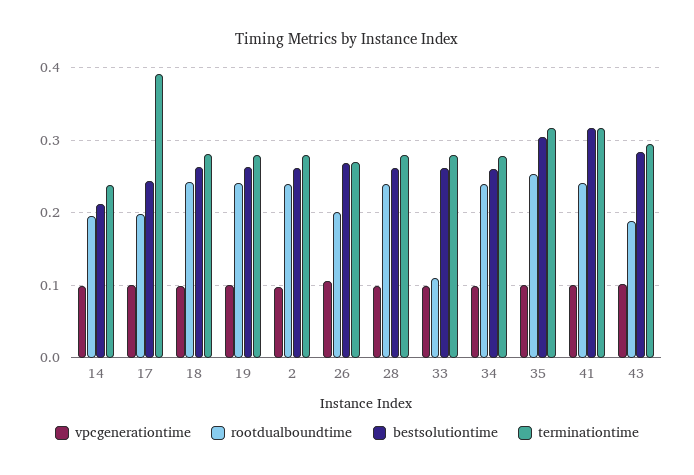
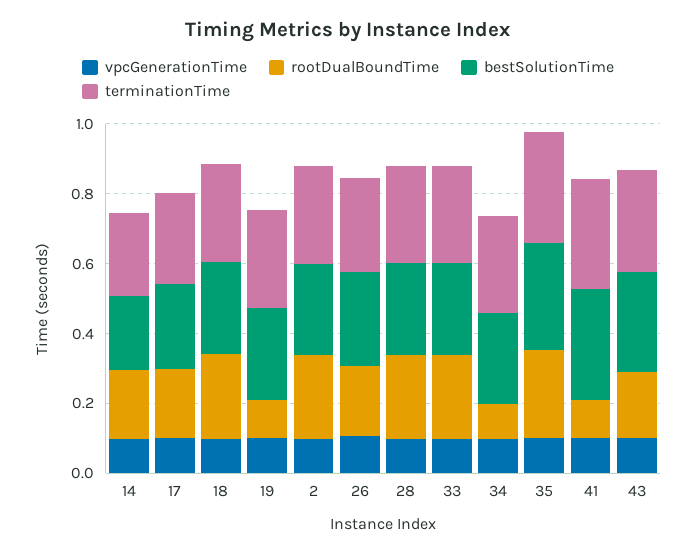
  {
    "vpcgenerationtime": {
      "14": 0.1,
      "17": 0.1,
      "18": 0.1,
      "19": 0.1,
      "2": 0.1,
      "26": 0.11,
      "28": 0.1,
      "33": 0.1,
      "34": 0.1,
      "35": 0.1,
      "41": 0.1,
      "43": 0.1
    },
    "rootdualboundtime": {
      "14": 0.2,
      "17": 0.2,
      "18": 0.24,
-     "19": 0.24,
+     "19": 0.1,
      "2": 0.24,
      "26": 0.2,
      "28": 0.24,
-     "33": 0.11,
+     "33": 0.25,
-     "34": 0.24,
+     "34": 0.1,
      "35": 0.25,
-     "41": 0.24,
+     "41": 0.1,
      "43": 0.19
    },
    "bestsolutiontime": {
      "14": 0.21,
      "17": 0.24,
      "18": 0.26,
      "19": 0.26,
      "2": 0.26,
      "26": 0.27,
      "28": 0.26,
      "33": 0.26,
      "34": 0.26,
      "35": 0.3,
      "41": 0.32,
      "43": 0.28
    },
    "terminationtime": {
      "14": 0.24,
-     "17": 0.39,
+     "17": 0.25,
      "18": 0.28,
      "19": 0.28,
      "2": 0.28,
      "26": 0.27,
      "28": 0.28,
      "33": 0.28,
      "34": 0.28,
      "35": 0.32,
      "41": 0.32,
      "43": 0.29
    }
  }

